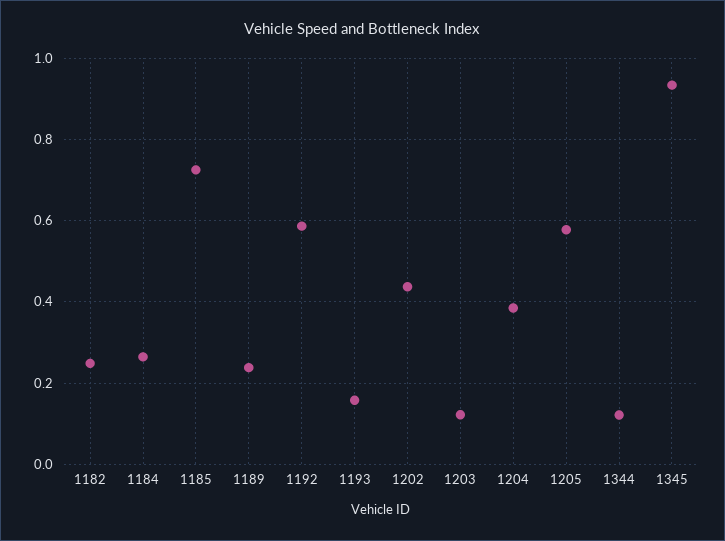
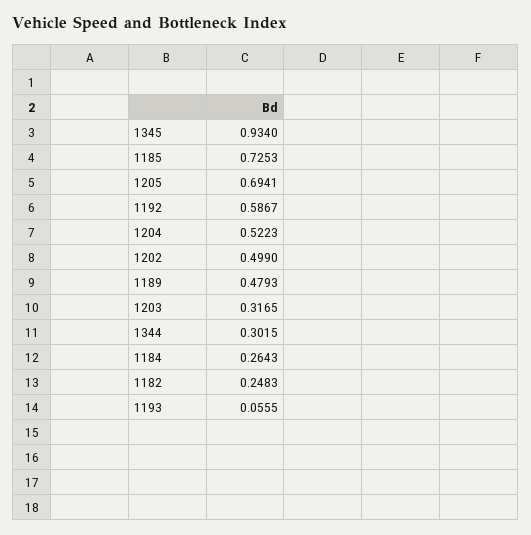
  {
    "1182": 0.2483,
    "1184": 0.2643,
    "1185": 0.7253,
-   "1189": 0.24,
+   "1189": 0.4793,
    "1192": 0.5867,
-   "1193": 0.16,
+   "1193": 0.0555,
-   "1202": 0.44,
+   "1202": 0.499,
-   "1203": 0.12,
+   "1203": 0.3165,
-   "1204": 0.38,
+   "1204": 0.5223,
-   "1205": 0.58,
+   "1205": 0.6941,
-   "1344": 0.12,
+   "1344": 0.3015,
    "1345": 0.934
  }

